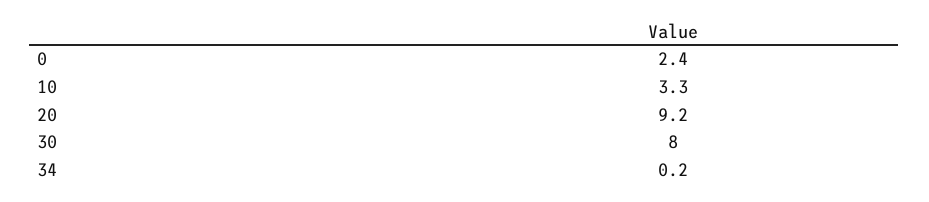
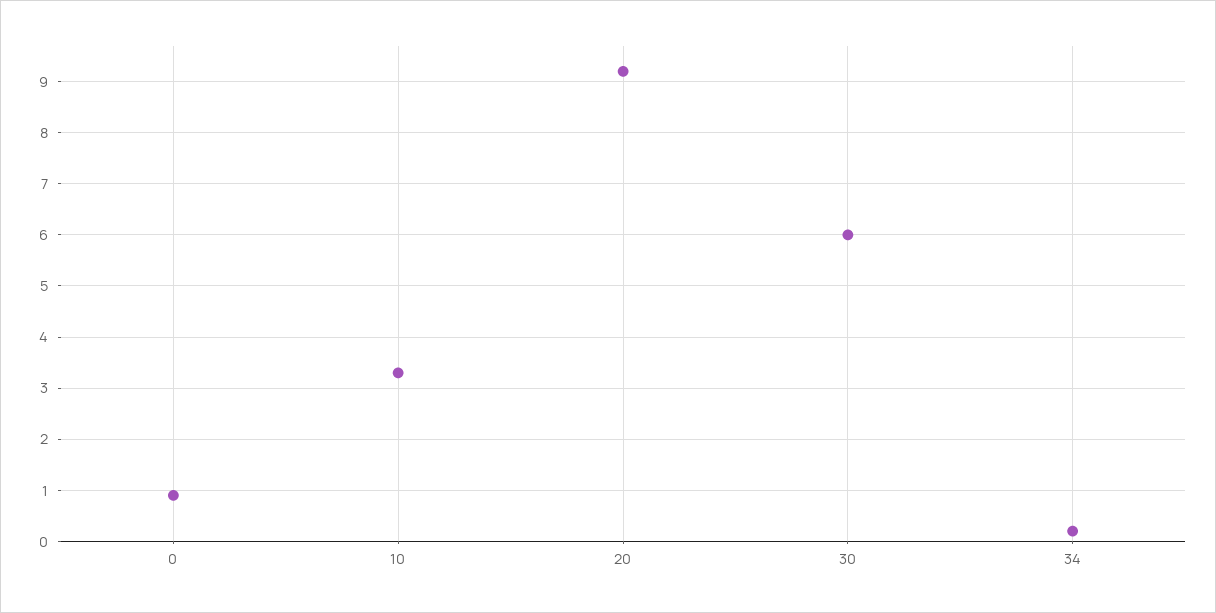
  {
-   "0": 2.4,
+   "0": 1,
    "10": 3.3,
    "20": 9.2,
-   "30": 8,
+   "30": 6,
    "34": 0.2
  }

